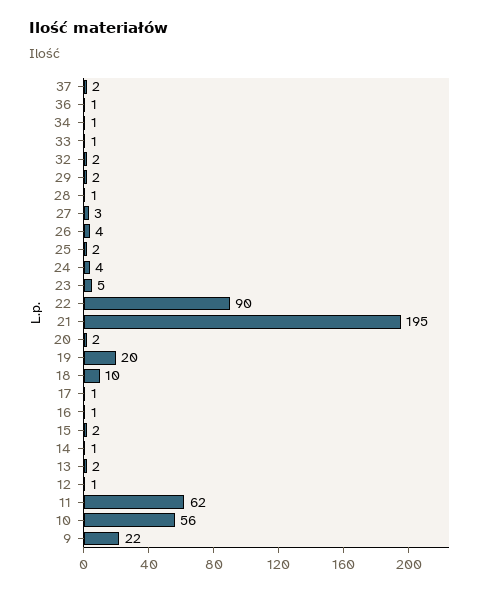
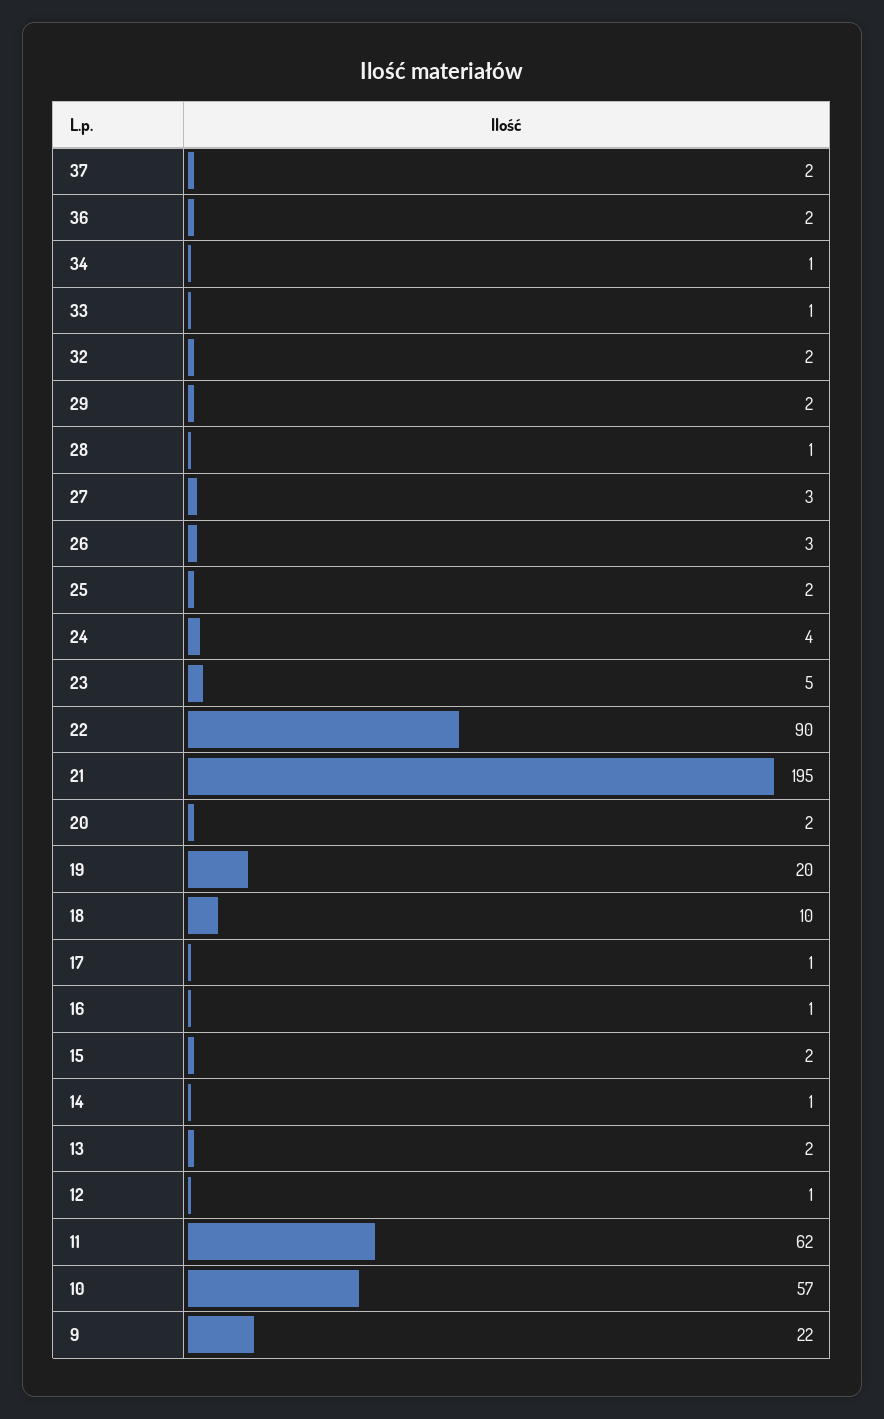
  {
    "37": 2,
-   "36": 1,
+   "36": 2,
    "34": 1,
    "33": 1,
    "32": 2,
    "29": 2,
    "28": 1,
    "27": 3,
-   "26": 4,
+   "26": 3,
    "25": 2,
    "24": 4,
    "23": 5,
    "22": 90,
    "21": 195,
    "20": 2,
    "19": 20,
    "18": 10,
    "17": 1,
    "16": 1,
    "15": 2,
    "14": 1,
    "13": 2,
    "12": 1,
    "11": 62,
-   "10": 56,
+   "10": 57,
    "9": 22
  }

